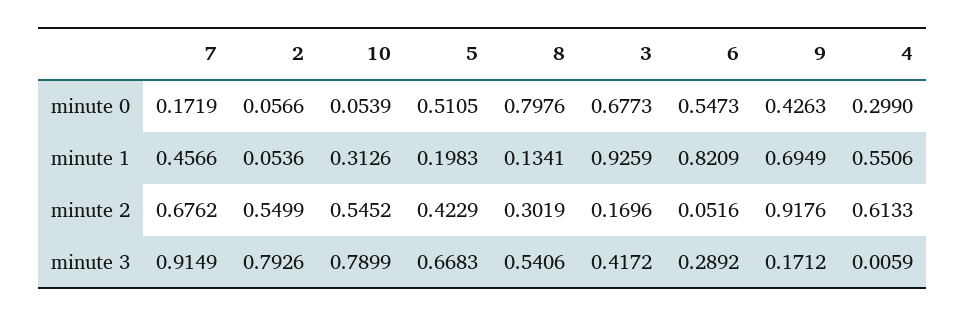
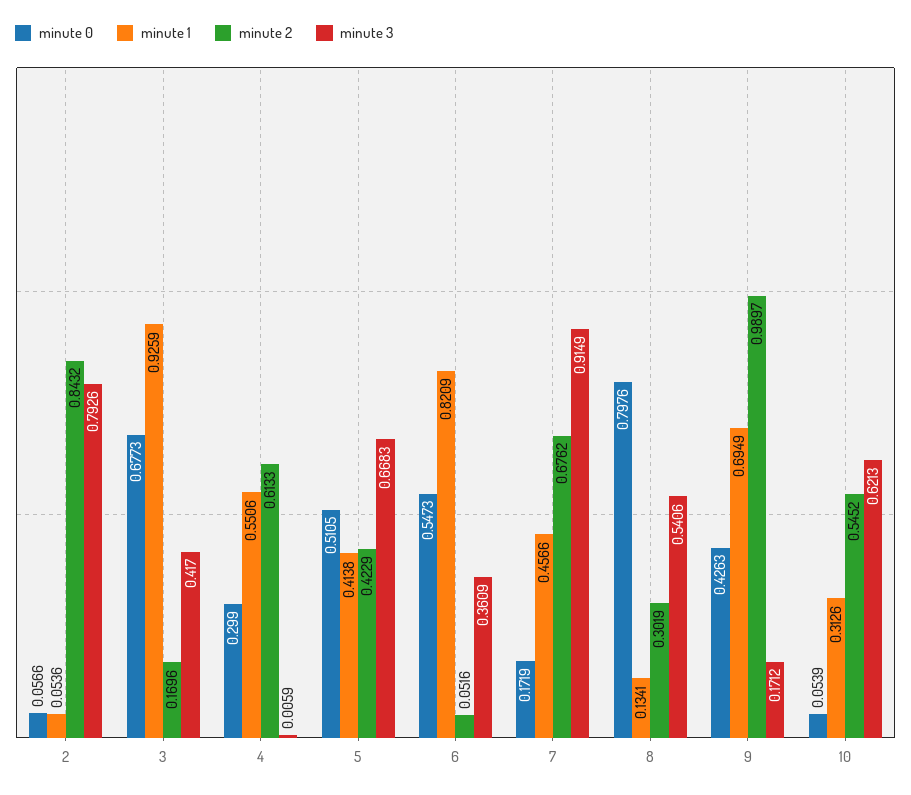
  {
    "minute 0": {
      "7": 0.1719,
      "2": 0.0566,
      "10": 0.0539,
      "5": 0.5105,
      "8": 0.7976,
      "3": 0.6773,
      "6": 0.5473,
      "9": 0.4263,
      "4": 0.299
    },
    "minute 1": {
      "7": 0.4566,
      "2": 0.0536,
      "10": 0.3126,
-     "5": 0.1983,
+     "5": 0.4138,
      "8": 0.1341,
      "3": 0.9259,
      "6": 0.8209,
      "9": 0.6949,
      "4": 0.5506
    },
    "minute 2": {
      "7": 0.6762,
-     "2": 0.5499,
+     "2": 0.8432,
      "10": 0.5452,
      "5": 0.4229,
      "8": 0.3019,
      "3": 0.1696,
      "6": 0.0516,
-     "9": 0.9176,
+     "9": 0.9897,
      "4": 0.6133
    },
    "minute 3": {
      "7": 0.9149,
      "2": 0.7926,
-     "10": 0.7899,
+     "10": 0.6213,
      "5": 0.6683,
      "8": 0.5406,
-     "3": 0.4172,
+     "3": 0.417,
-     "6": 0.2892,
+     "6": 0.3609,
      "9": 0.1712,
      "4": 0.0059
    }
  }

